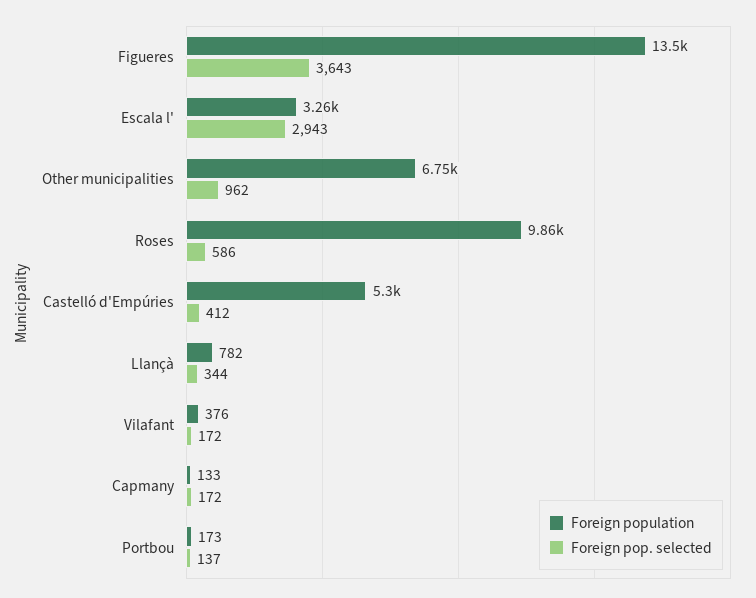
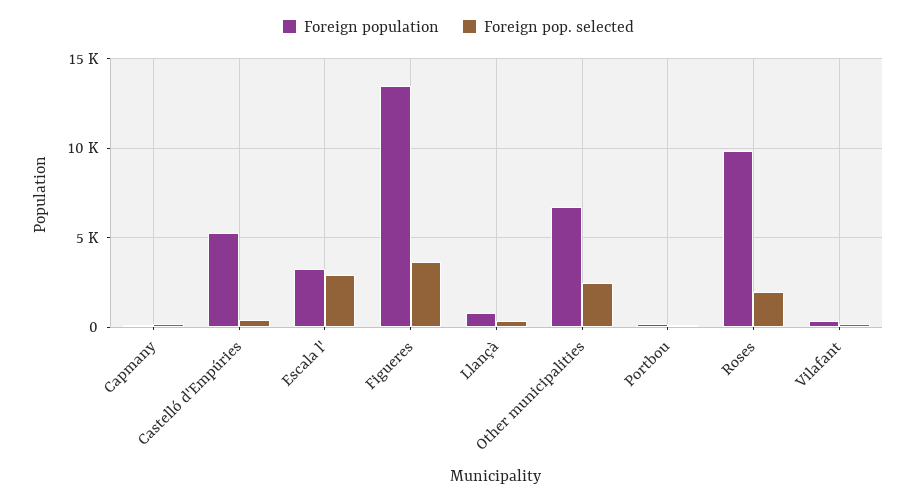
  {
    "Foreign population": {
      "Figueres": 13500,
      "Escala l'": 3260,
      "Other municipalities": 6750,
      "Roses": 9860,
      "Castelló d'Empúries": 5300,
      "Llançà": 782,
      "Vilafant": 376,
      "Capmany": 133,
      "Portbou": 173
    },
    "Foreign pop. selected": {
      "Figueres": 3643,
      "Escala l'": 2943,
-     "Other municipalities": 962,
+     "Other municipalities": 2500,
-     "Roses": 586,
+     "Roses": 2000,
      "Castelló d'Empúries": 412,
      "Llançà": 344,
      "Vilafant": 172,
      "Capmany": 172,
      "Portbou": 137
    }
  }

